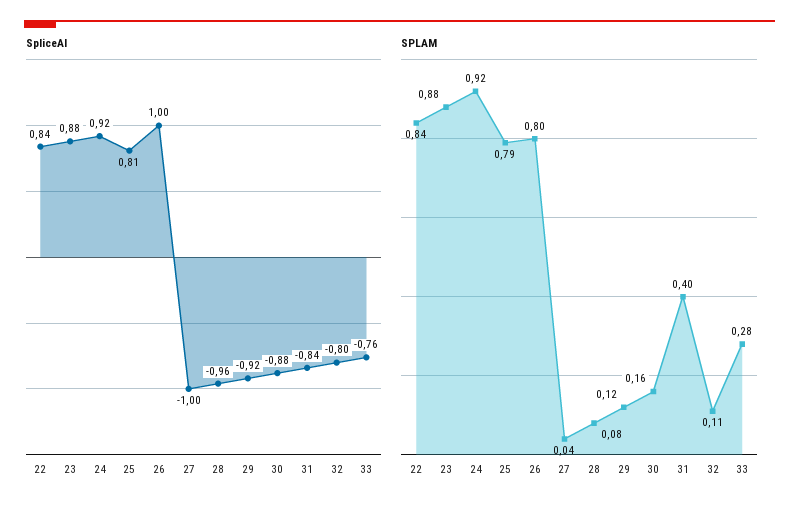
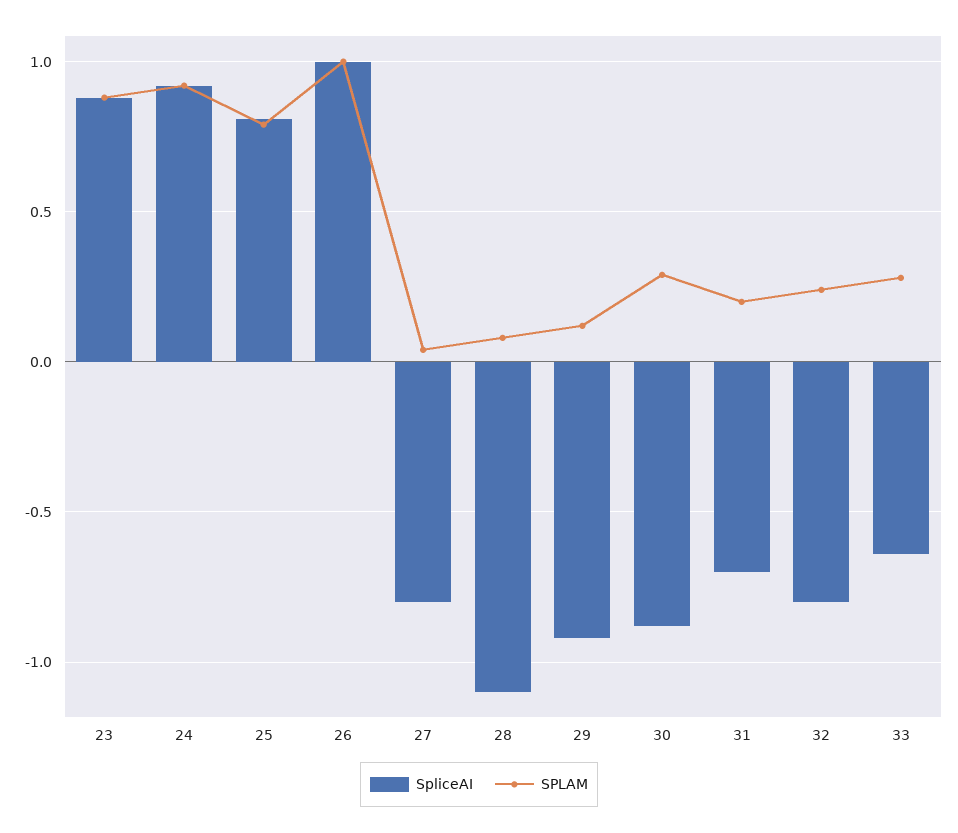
  {
    "SpliceAI": {
-     "22": 0.84,
      "23": 0.88,
      "24": 0.92,
      "25": 0.81,
      "26": 1,
-     "27": -1,
+     "27": -0.8,
-     "28": -0.96,
+     "28": -1.1,
      "29": -0.92,
      "30": -0.88,
-     "31": -0.84,
+     "31": -0.7,
      "32": -0.8,
-     "33": -0.76
+     "33": -0.65
    },
    "SPLAM": {
-     "22": 0.84,
      "23": 0.88,
      "24": 0.92,
      "25": 0.79,
-     "26": 0.8,
+     "26": 1,
      "27": 0.04,
      "28": 0.08,
      "29": 0.12,
-     "30": 0.16,
+     "30": 0.3,
-     "31": 0.4,
+     "31": 0.2,
-     "32": 0.11,
+     "32": 0.25,
      "33": 0.28
    }
  }

